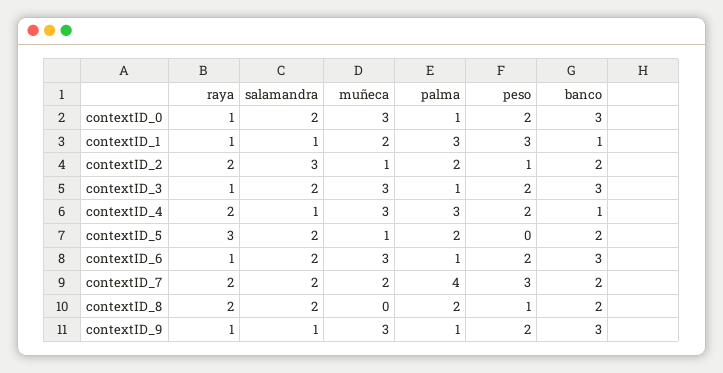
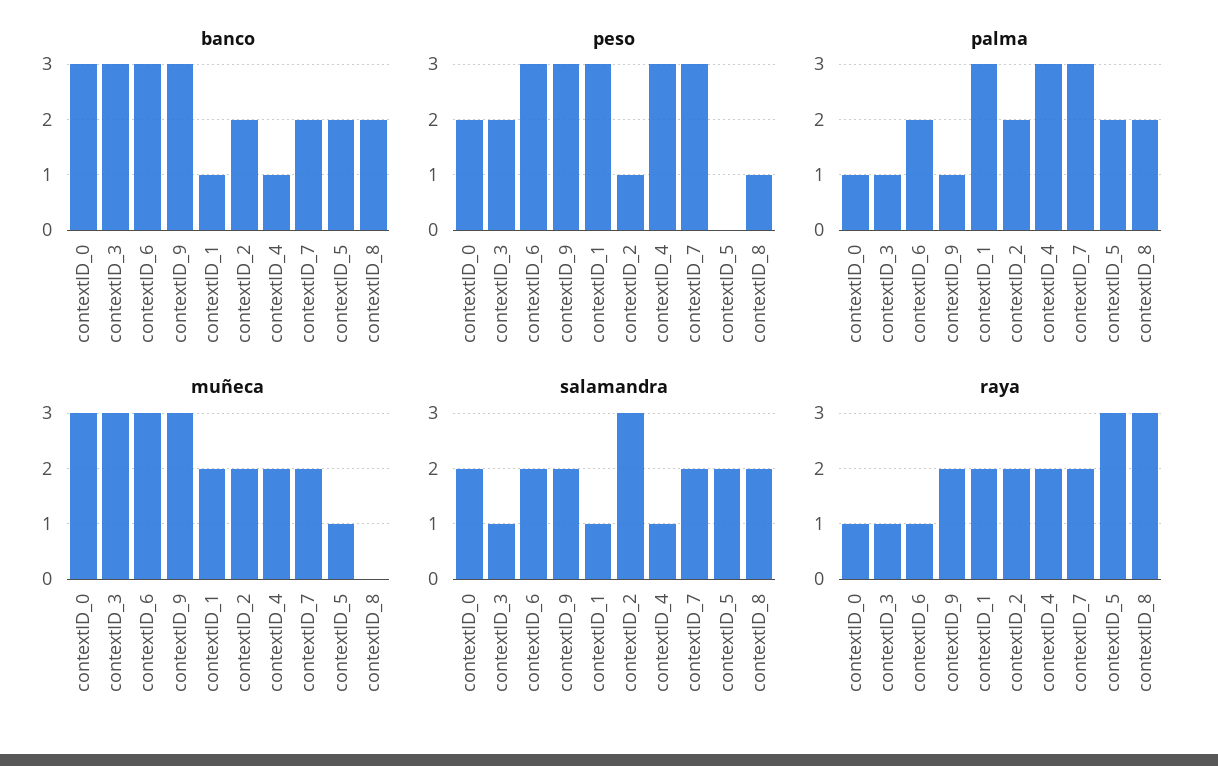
  {
    "raya": {
      "contextID_0": 1,
-     "contextID_1": 1,
+     "contextID_1": 2,
      "contextID_2": 2,
      "contextID_3": 1,
      "contextID_4": 2,
      "contextID_5": 3,
      "contextID_6": 1,
      "contextID_7": 2,
-     "contextID_8": 2,
+     "contextID_8": 3,
-     "contextID_9": 1
+     "contextID_9": 2
    },
    "salamandra": {
      "contextID_0": 2,
      "contextID_1": 1,
      "contextID_2": 3,
-     "contextID_3": 2,
+     "contextID_3": 1,
      "contextID_4": 1,
      "contextID_5": 2,
      "contextID_6": 2,
      "contextID_7": 2,
      "contextID_8": 2,
-     "contextID_9": 1
+     "contextID_9": 2
    },
    "muñeca": {
      "contextID_0": 3,
      "contextID_1": 2,
-     "contextID_2": 1,
+     "contextID_2": 2,
      "contextID_3": 3,
-     "contextID_4": 3,
+     "contextID_4": 2,
      "contextID_5": 1,
      "contextID_6": 3,
      "contextID_7": 2,
      "contextID_8": 0,
      "contextID_9": 3
    },
    "palma": {
      "contextID_0": 1,
      "contextID_1": 3,
      "contextID_2": 2,
      "contextID_3": 1,
      "contextID_4": 3,
      "contextID_5": 2,
-     "contextID_6": 1,
+     "contextID_6": 2,
-     "contextID_7": 4,
+     "contextID_7": 3,
      "contextID_8": 2,
      "contextID_9": 1
    },
    "peso": {
      "contextID_0": 2,
      "contextID_1": 3,
      "contextID_2": 1,
      "contextID_3": 2,
-     "contextID_4": 2,
+     "contextID_4": 3,
      "contextID_5": 0,
-     "contextID_6": 2,
+     "contextID_6": 3,
      "contextID_7": 3,
      "contextID_8": 1,
-     "contextID_9": 2
+     "contextID_9": 3
    },
    "banco": {
      "contextID_0": 3,
      "contextID_1": 1,
      "contextID_2": 2,
      "contextID_3": 3,
      "contextID_4": 1,
      "contextID_5": 2,
      "contextID_6": 3,
      "contextID_7": 2,
      "contextID_8": 2,
      "contextID_9": 3
    }
  }

